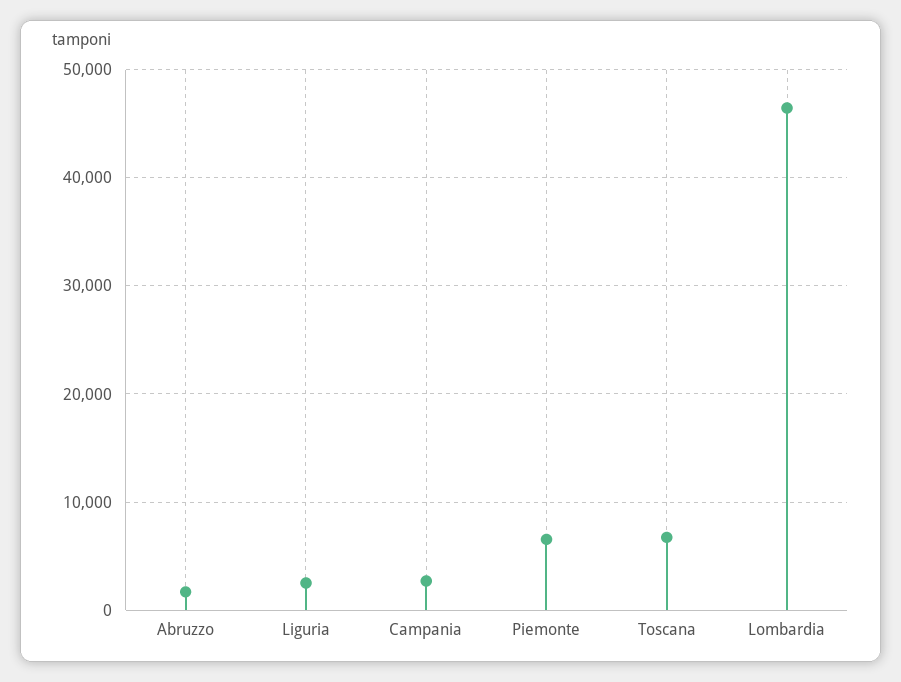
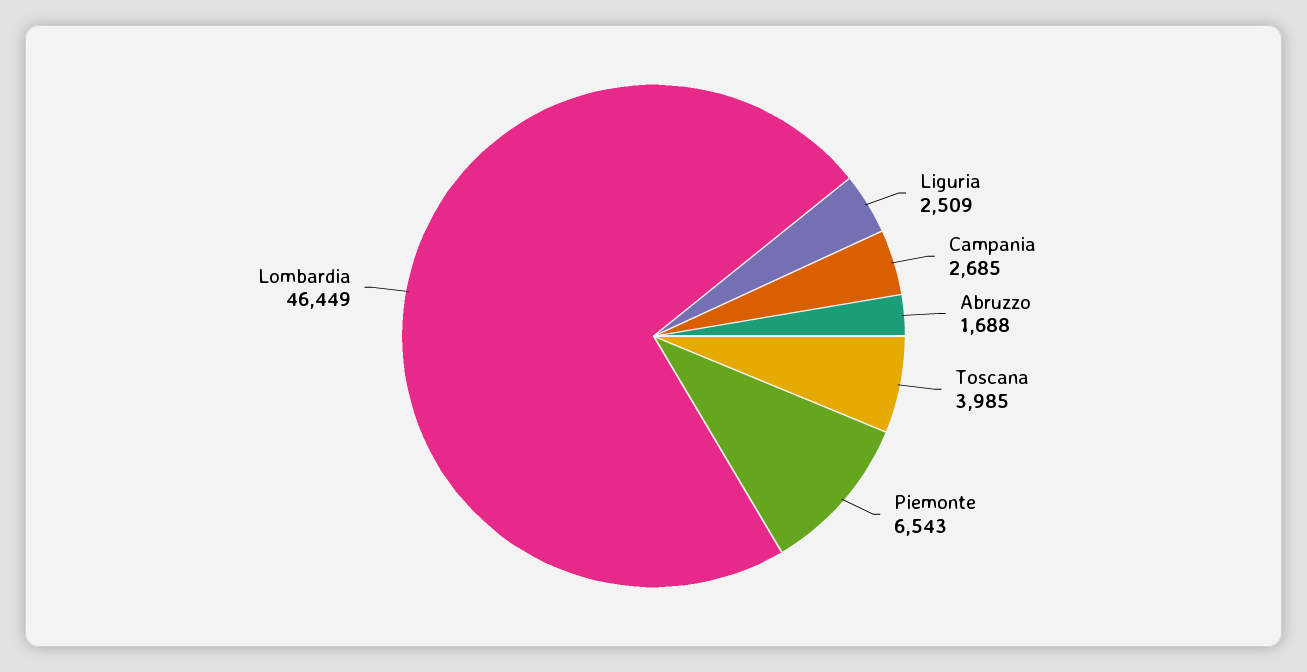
  {
    "Abruzzo": 1688,
    "Liguria": 2509,
    "Campania": 2685,
    "Piemonte": 6543,
-   "Toscana": 7000,
+   "Toscana": 3985,
    "Lombardia": 46449
  }

